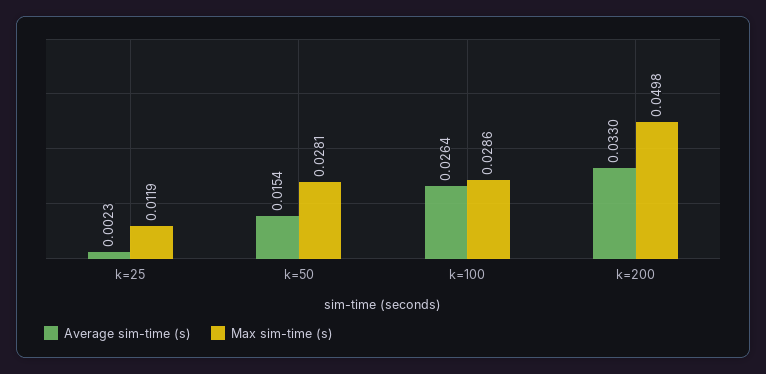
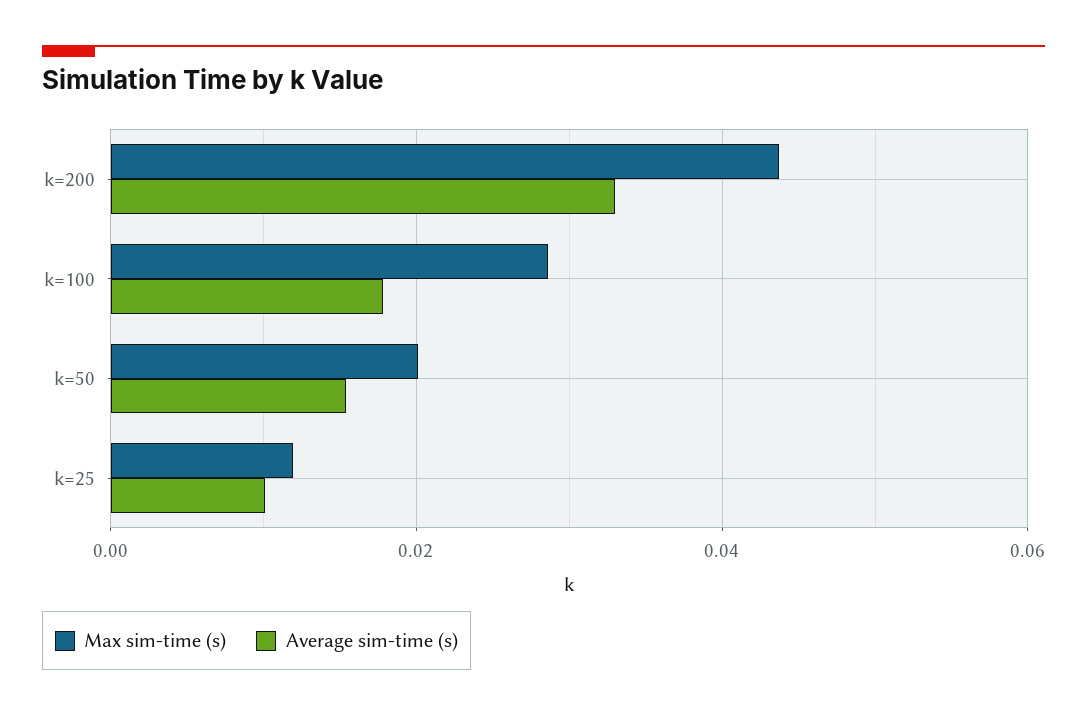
  {
    "Average sim-time (s)": {
-     "k=25": 0.0023,
+     "k=25": 0.01,
      "k=50": 0.0154,
-     "k=100": 0.0264,
+     "k=100": 0.018,
      "k=200": 0.033
    },
    "Max sim-time (s)": {
      "k=25": 0.0119,
-     "k=50": 0.0281,
+     "k=50": 0.02,
      "k=100": 0.0286,
-     "k=200": 0.0498
+     "k=200": 0.044
    }
  }

